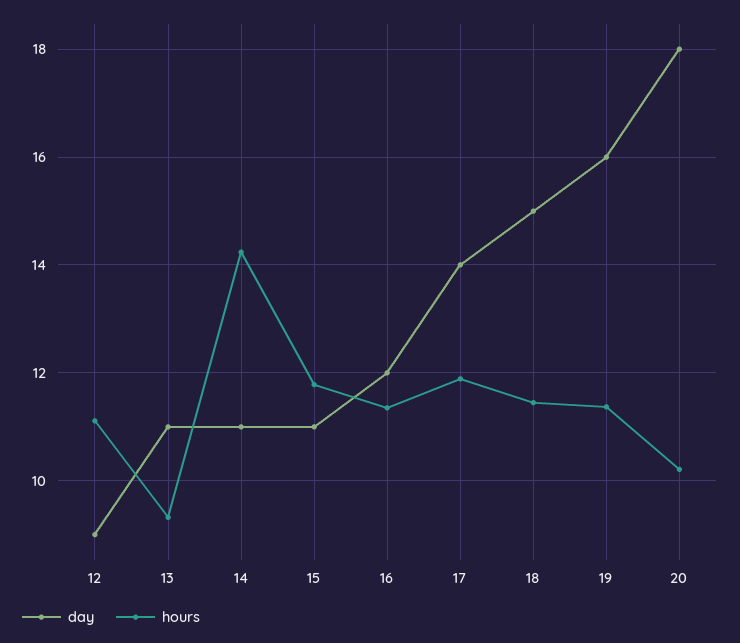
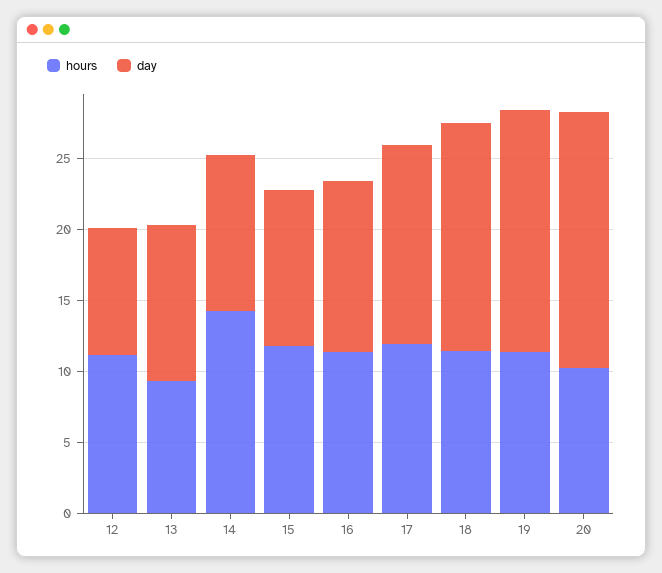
  {
    "day": {
      "12": 9,
      "13": 11,
      "14": 11,
      "15": 11,
      "16": 12,
      "17": 14,
-     "18": 15,
+     "18": 16,
-     "19": 16,
+     "19": 17,
      "20": 18
    },
    "hours": {
      "12": 11.2,
      "13": 9.4,
      "14": 14.2,
      "15": 11.8,
      "16": 11.4,
      "17": 11.8,
      "18": 11.4,
      "19": 11.4,
      "20": 10.2
    }
  }

